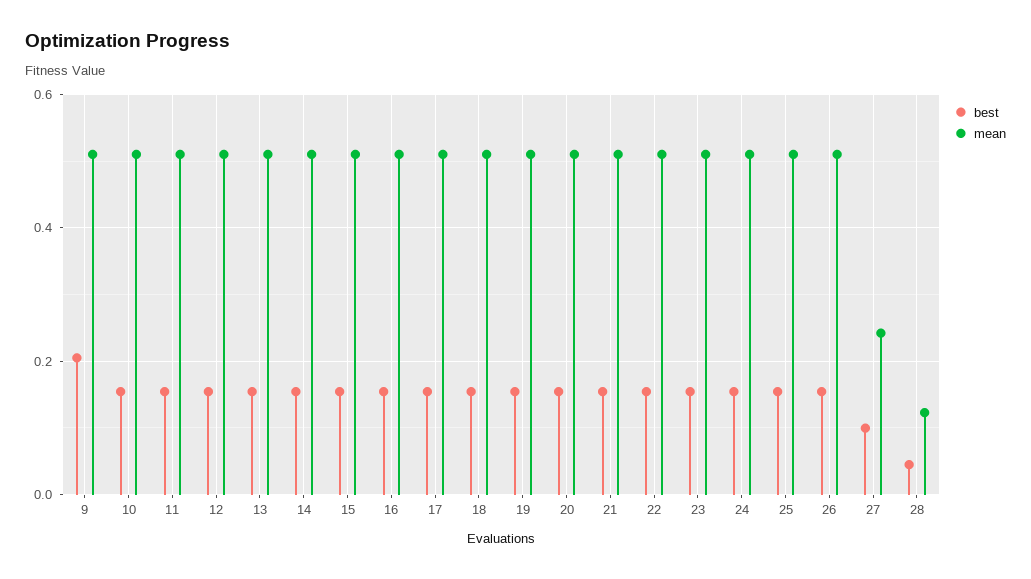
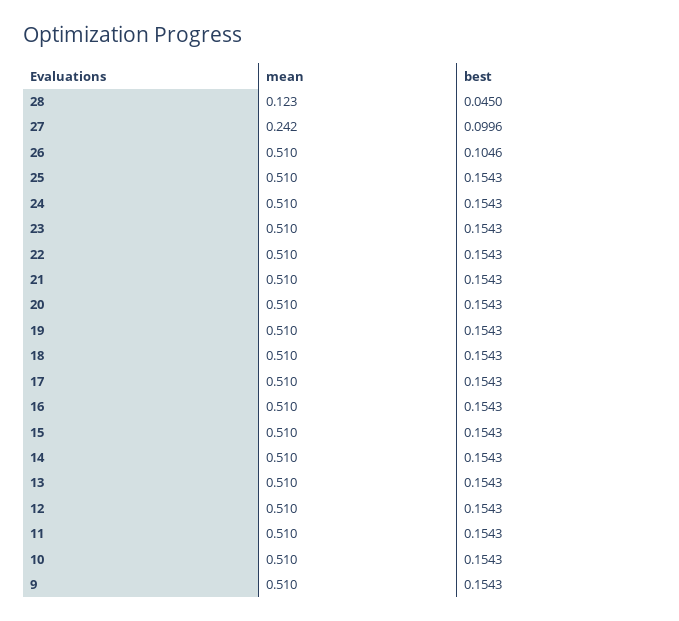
  {
    "best": {
-     "9": 0.2,
+     "9": 0.1543,
      "10": 0.1543,
      "11": 0.1543,
      "12": 0.1543,
      "13": 0.1543,
      "14": 0.1543,
      "15": 0.1543,
      "16": 0.1543,
      "17": 0.1543,
      "18": 0.1543,
      "19": 0.1543,
      "20": 0.1543,
      "21": 0.1543,
      "22": 0.1543,
      "23": 0.1543,
      "24": 0.1543,
      "25": 0.1543,
-     "26": 0.16,
+     "26": 0.1046,
      "27": 0.0996,
      "28": 0.045
    },
    "mean": {
      "9": 0.51,
      "10": 0.51,
      "11": 0.51,
      "12": 0.51,
      "13": 0.51,
      "14": 0.51,
      "15": 0.51,
      "16": 0.51,
      "17": 0.51,
      "18": 0.51,
      "19": 0.51,
      "20": 0.51,
      "21": 0.51,
      "22": 0.51,
      "23": 0.51,
      "24": 0.51,
      "25": 0.51,
      "26": 0.51,
      "27": 0.242,
      "28": 0.123
    }
  }

